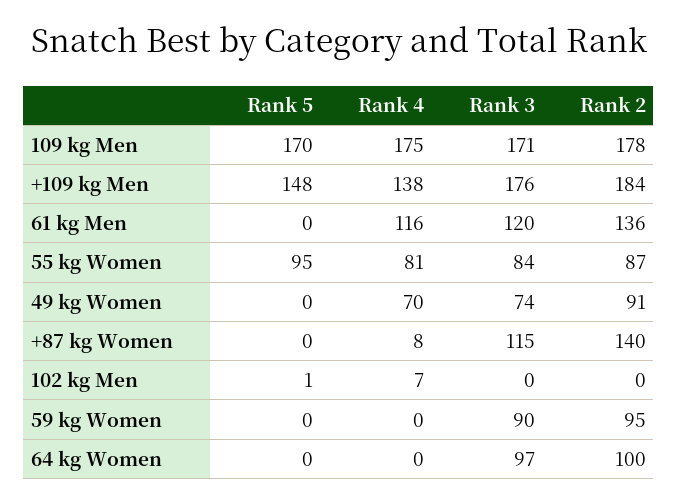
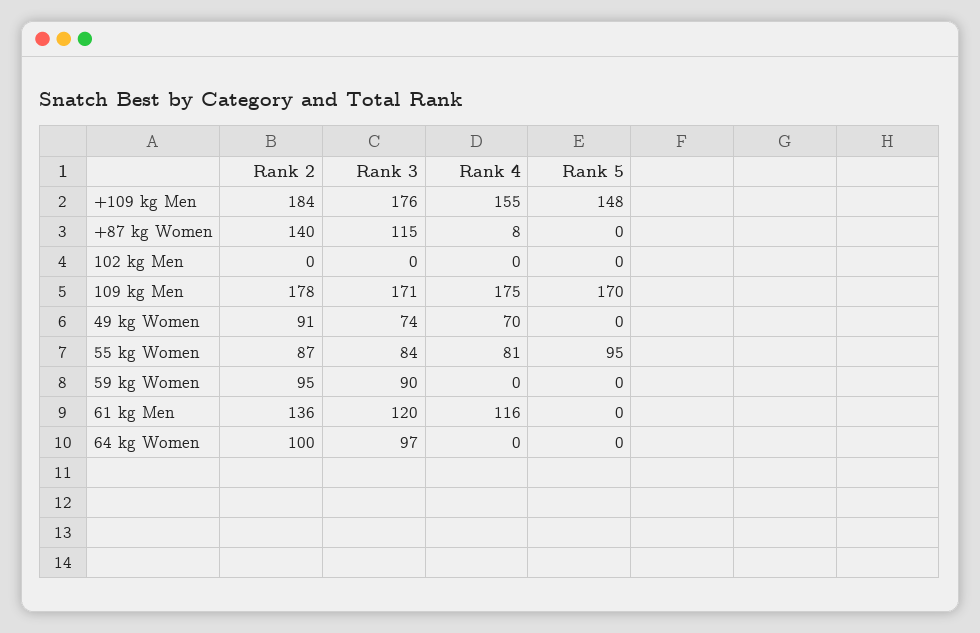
  {
    "Rank 5": {
      "109 kg Men": 170,
      "+109 kg Men": 148,
      "61 kg Men": 0,
      "55 kg Women": 95,
      "49 kg Women": 0,
      "+87 kg Women": 0,
-     "102 kg Men": 1,
+     "102 kg Men": 0,
      "59 kg Women": 0,
      "64 kg Women": 0
    },
    "Rank 4": {
      "109 kg Men": 175,
-     "+109 kg Men": 138,
+     "+109 kg Men": 155,
      "61 kg Men": 116,
      "55 kg Women": 81,
      "49 kg Women": 70,
      "+87 kg Women": 8,
-     "102 kg Men": 7,
+     "102 kg Men": 0,
      "59 kg Women": 0,
      "64 kg Women": 0
    },
    "Rank 3": {
      "109 kg Men": 171,
      "+109 kg Men": 176,
      "61 kg Men": 120,
      "55 kg Women": 84,
      "49 kg Women": 74,
      "+87 kg Women": 115,
      "102 kg Men": 0,
      "59 kg Women": 90,
      "64 kg Women": 97
    },
    "Rank 2": {
      "109 kg Men": 178,
      "+109 kg Men": 184,
      "61 kg Men": 136,
      "55 kg Women": 87,
      "49 kg Women": 91,
      "+87 kg Women": 140,
      "102 kg Men": 0,
      "59 kg Women": 95,
      "64 kg Women": 100
    }
  }

